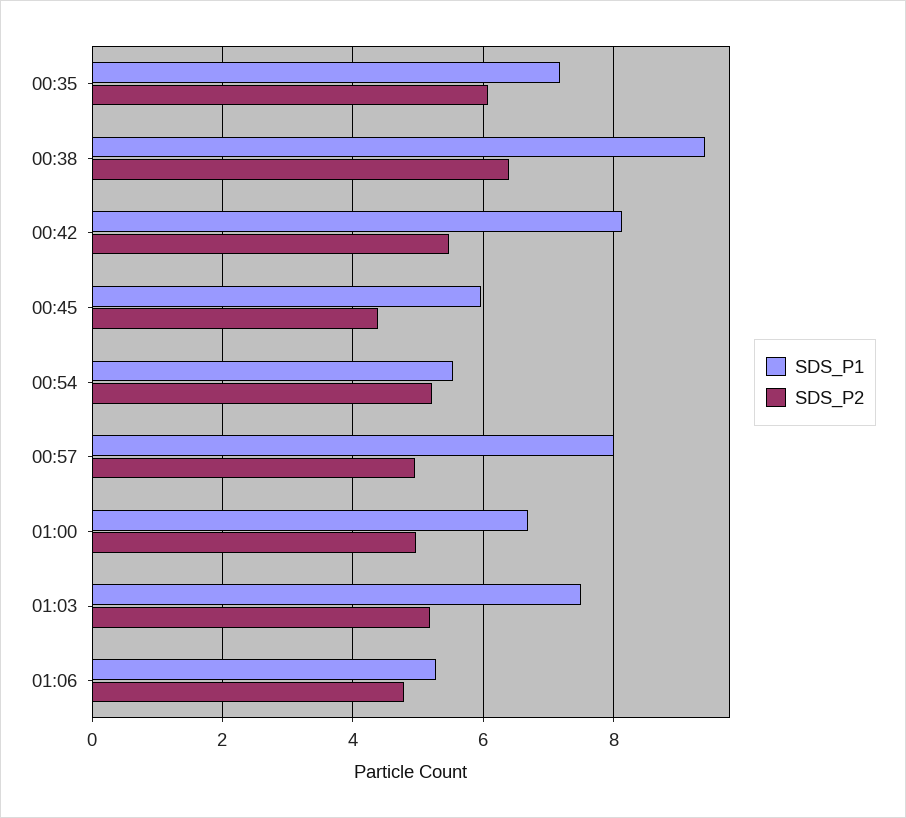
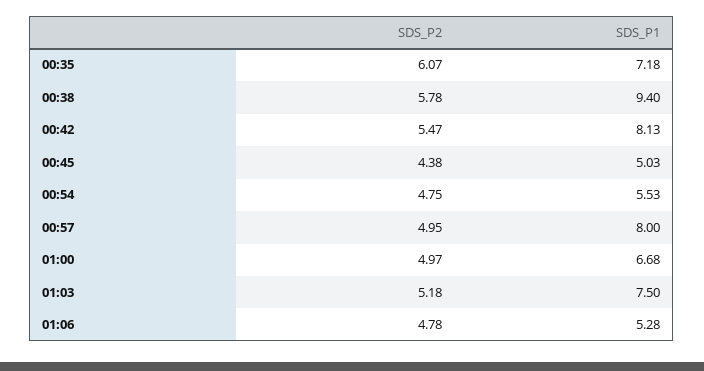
  {
    "SDS_P1": {
      "00:35": 7.18,
      "00:38": 9.4,
      "00:42": 8.13,
-     "00:45": 6,
+     "00:45": 5.03,
      "00:54": 5.53,
      "00:57": 8,
      "01:00": 6.68,
      "01:03": 7.5,
      "01:06": 5.28
    },
    "SDS_P2": {
      "00:35": 6.07,
-     "00:38": 6.4,
+     "00:38": 5.78,
      "00:42": 5.47,
      "00:45": 4.38,
-     "00:54": 5.2,
+     "00:54": 4.75,
      "00:57": 4.95,
      "01:00": 4.97,
      "01:03": 5.18,
      "01:06": 4.78
    }
  }

